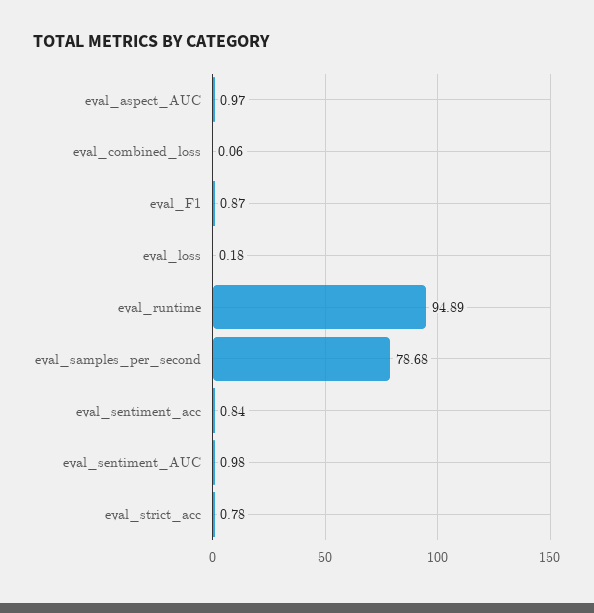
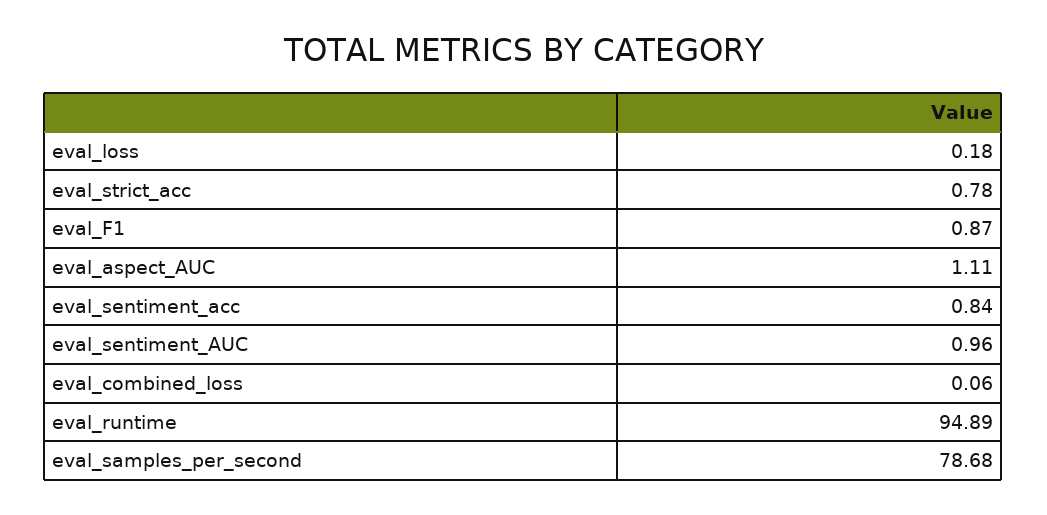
  {
-   "eval_aspect_AUC": 0.97,
+   "eval_aspect_AUC": 1.11,
    "eval_combined_loss": 0.06,
    "eval_F1": 0.87,
    "eval_loss": 0.18,
    "eval_runtime": 94.89,
    "eval_samples_per_second": 78.68,
    "eval_sentiment_acc": 0.84,
-   "eval_sentiment_AUC": 0.98,
+   "eval_sentiment_AUC": 0.96,
    "eval_strict_acc": 0.78
  }

